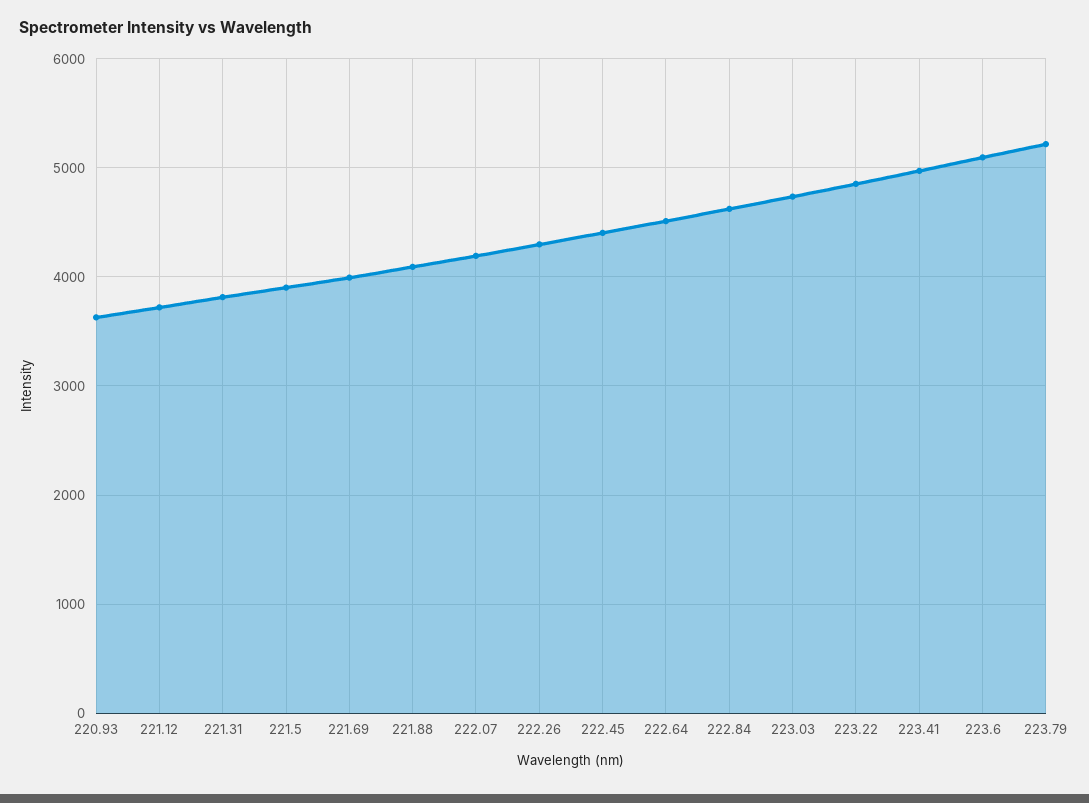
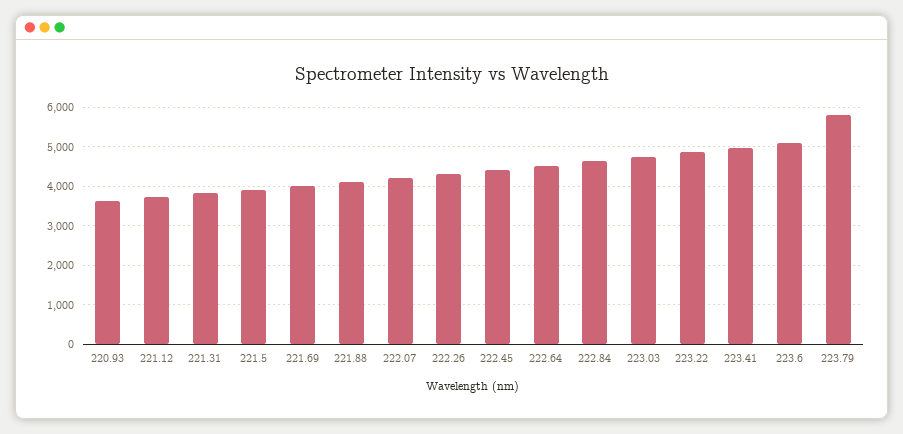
  {
    "220.93": 3600,
    "221.12": 3700,
    "221.31": 3800,
    "221.5": 3900,
    "221.69": 4000,
    "221.88": 4100,
    "222.07": 4200,
    "222.26": 4300,
    "222.45": 4400,
    "222.64": 4500,
    "222.84": 4600,
    "223.03": 4700,
    "223.22": 4900,
    "223.41": 5000,
    "223.6": 5100,
-   "223.79": 5200
+   "223.79": 5800
  }

